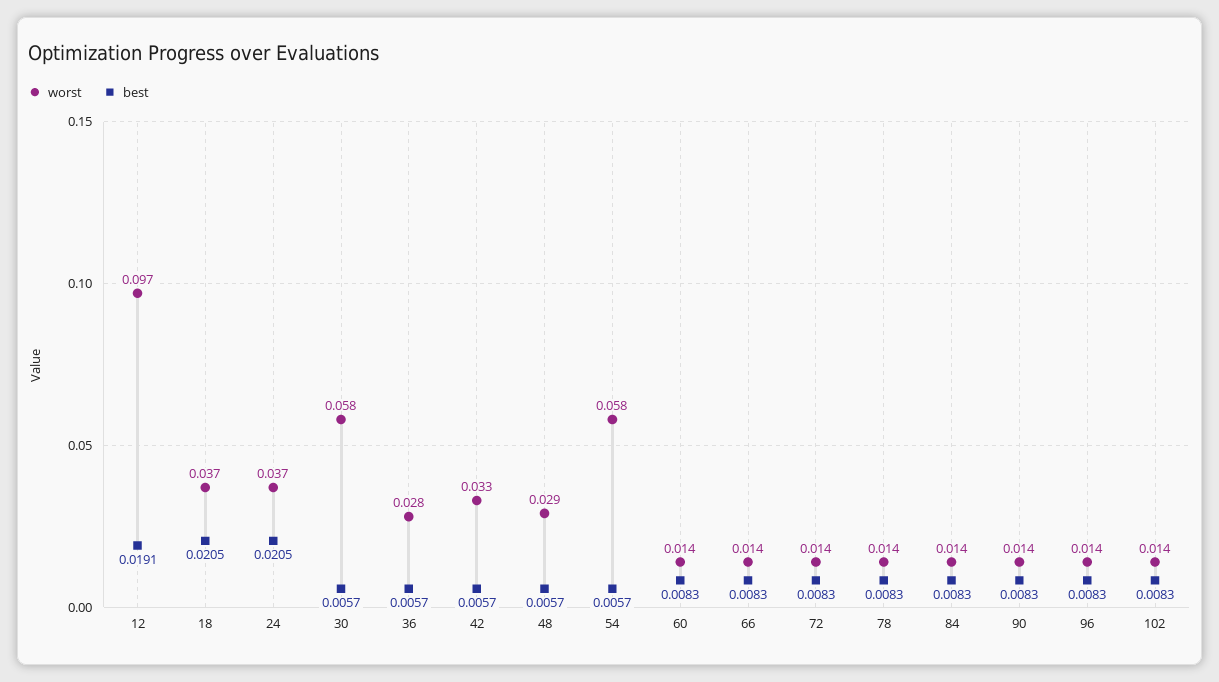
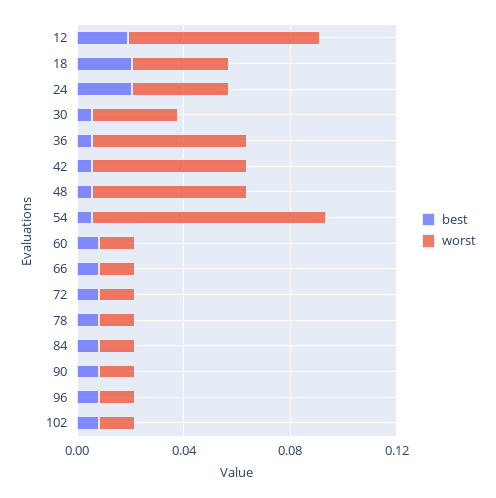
  {
    "worst": {
-     "12": 0.097,
+     "12": 0.07,
      "18": 0.037,
      "24": 0.037,
-     "30": 0.058,
+     "30": 0.03,
-     "36": 0.028,
+     "36": 0.06,
-     "42": 0.033,
+     "42": 0.06,
-     "48": 0.029,
+     "48": 0.06,
-     "54": 0.058,
+     "54": 0.09,
      "60": 0.014,
      "66": 0.014,
      "72": 0.014,
      "78": 0.014,
      "84": 0.014,
      "90": 0.014,
      "96": 0.014,
      "102": 0.014
    },
    "best": {
      "12": 0.0191,
      "18": 0.0205,
      "24": 0.0205,
      "30": 0.0057,
      "36": 0.0057,
      "42": 0.0057,
      "48": 0.0057,
      "54": 0.0057,
      "60": 0.0083,
      "66": 0.0083,
      "72": 0.0083,
      "78": 0.0083,
      "84": 0.0083,
      "90": 0.0083,
      "96": 0.0083,
      "102": 0.0083
    }
  }

